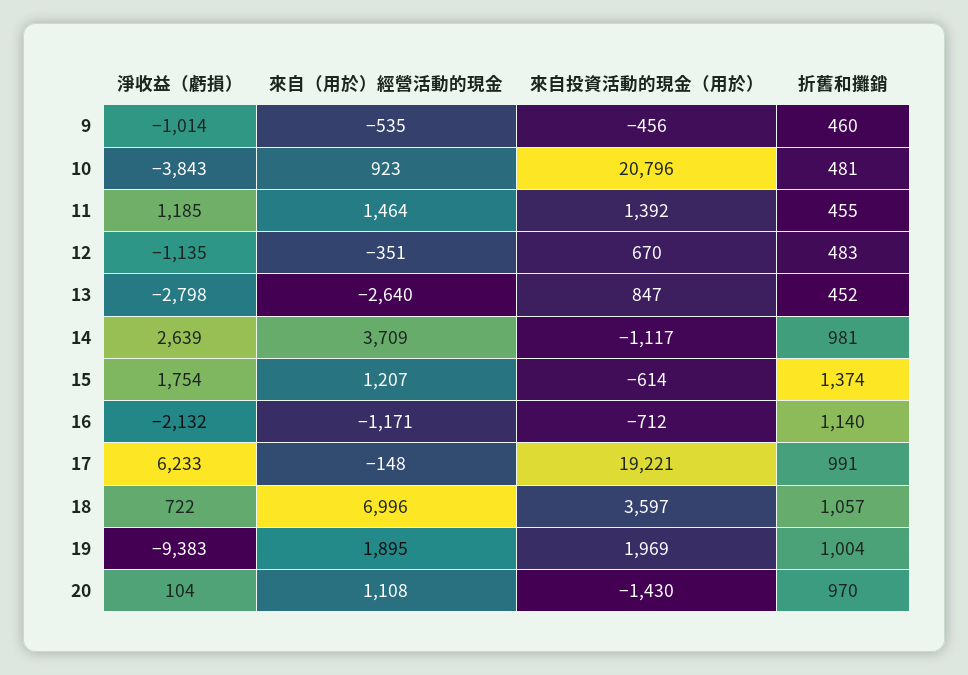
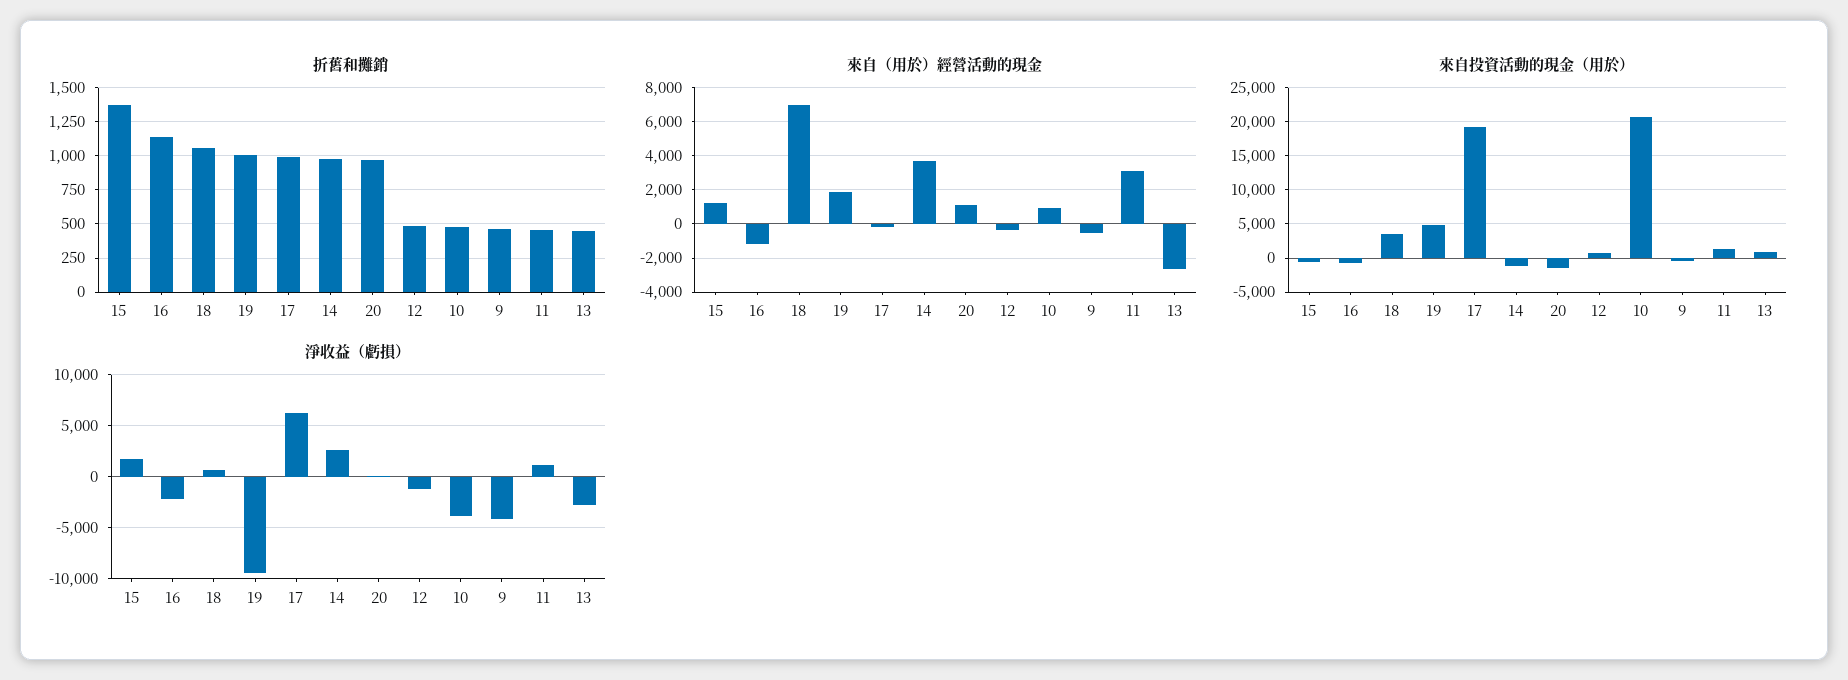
  {
    "淨收益（虧損）": {
-     "9": -1014,
+     "9": -4000,
      "10": -3843,
      "11": 1185,
      "12": -1135,
      "13": -2798,
      "14": 2639,
      "15": 1754,
      "16": -2132,
      "17": 6233,
      "18": 722,
      "19": -9383,
      "20": 104
    },
    "來自（用於）經營活動的現金": {
      "9": -535,
      "10": 923,
-     "11": 1464,
+     "11": 3000,
      "12": -351,
      "13": -2640,
      "14": 3709,
      "15": 1207,
      "16": -1171,
      "17": -148,
      "18": 6996,
      "19": 1895,
      "20": 1108
    },
    "來自投資活動的現金（用於）": {
      "9": -456,
      "10": 20796,
      "11": 1392,
      "12": 670,
      "13": 847,
      "14": -1117,
      "15": -614,
      "16": -712,
      "17": 19221,
      "18": 3597,
-     "19": 1969,
+     "19": 5000,
      "20": -1430
    },
    "折舊和攤銷": {
      "9": 460,
      "10": 481,
      "11": 455,
      "12": 483,
      "13": 452,
      "14": 981,
      "15": 1374,
      "16": 1140,
      "17": 991,
      "18": 1057,
      "19": 1004,
      "20": 970
    }
  }

